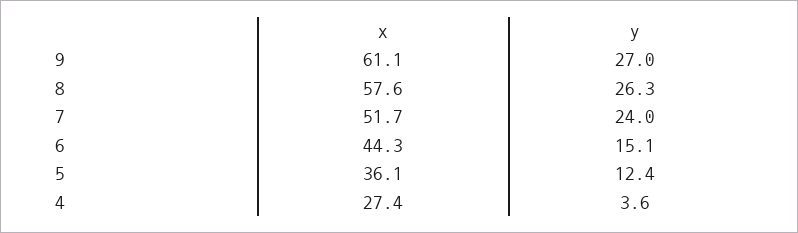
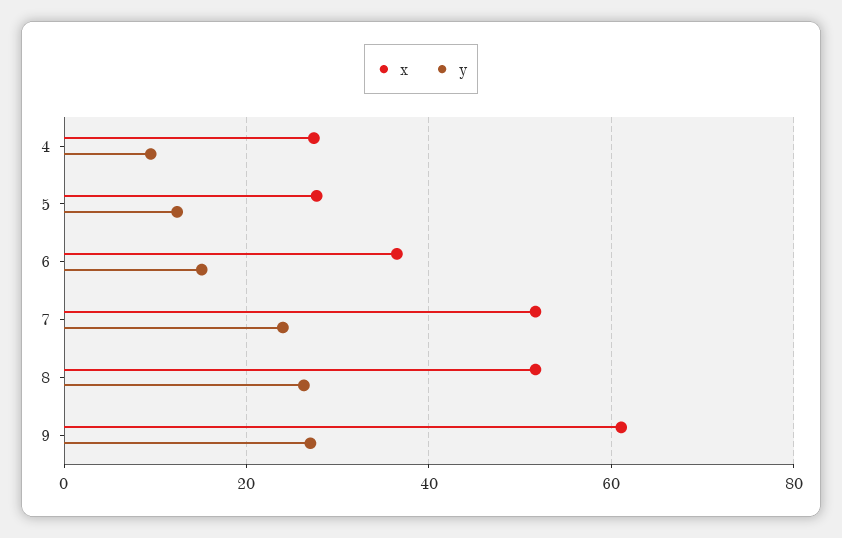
  {
    "x": {
      "9": 61.1,
-     "8": 57.6,
+     "8": 52,
      "7": 51.7,
-     "6": 44.3,
+     "6": 36,
-     "5": 36.1,
+     "5": 28,
      "4": 27.4
    },
    "y": {
      "9": 27,
      "8": 26.3,
      "7": 24,
      "6": 15.1,
      "5": 12.4,
-     "4": 3.6
+     "4": 10
    }
  }

